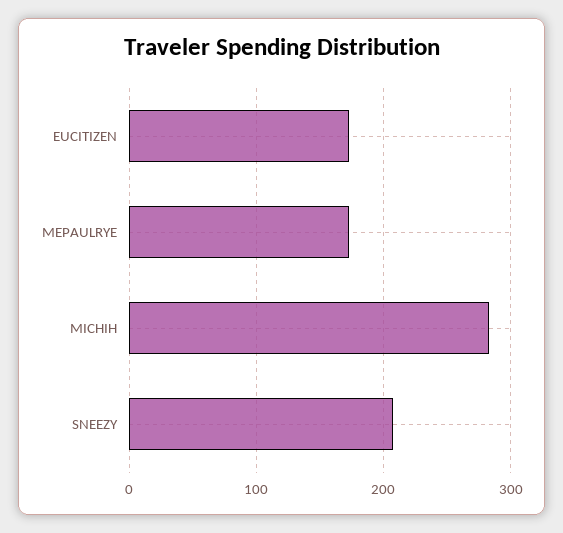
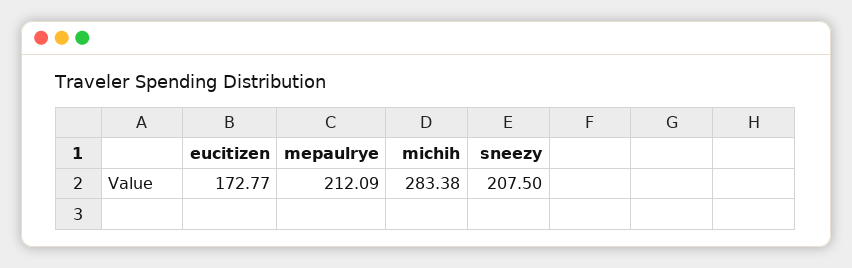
  {
    "EUCITIZEN": 172.77,
-   "MEPAULRYE": 170,
+   "MEPAULRYE": 212.09,
    "MICHIH": 283.38,
    "SNEEZY": 207.5
  }

